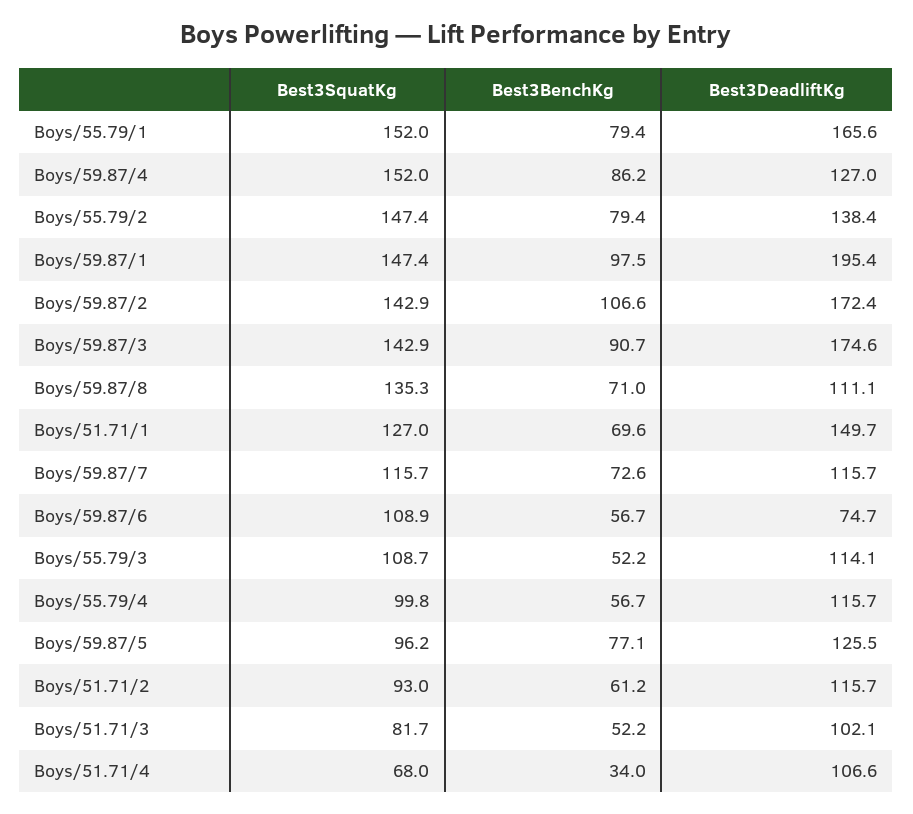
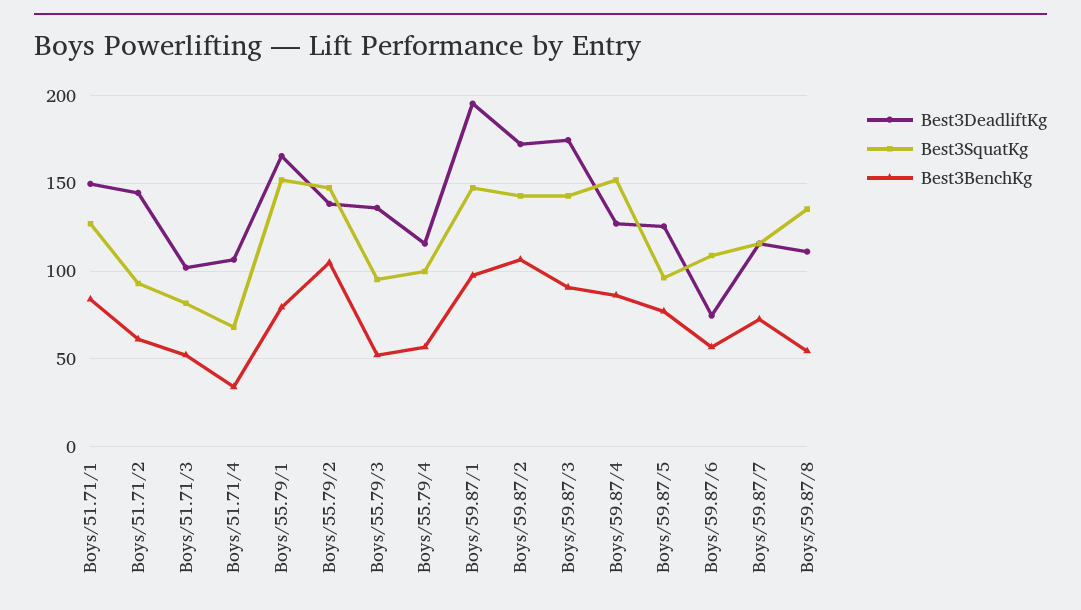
  {
    "Best3SquatKg": {
      "Boys/55.79/1": 152,
      "Boys/59.87/4": 152,
      "Boys/55.79/2": 147.4,
      "Boys/59.87/1": 147.4,
      "Boys/59.87/2": 142.9,
      "Boys/59.87/3": 142.9,
      "Boys/59.87/8": 135.3,
      "Boys/51.71/1": 127,
      "Boys/59.87/7": 115.7,
      "Boys/59.87/6": 108.9,
-     "Boys/55.79/3": 108.7,
+     "Boys/55.79/3": 95,
      "Boys/55.79/4": 99.8,
      "Boys/59.87/5": 96.2,
      "Boys/51.71/2": 93,
      "Boys/51.71/3": 81.7,
      "Boys/51.71/4": 68
    },
    "Best3BenchKg": {
      "Boys/55.79/1": 79.4,
      "Boys/59.87/4": 86.2,
-     "Boys/55.79/2": 79.4,
+     "Boys/55.79/2": 105,
      "Boys/59.87/1": 97.5,
      "Boys/59.87/2": 106.6,
      "Boys/59.87/3": 90.7,
-     "Boys/59.87/8": 71,
+     "Boys/59.87/8": 55,
-     "Boys/51.71/1": 69.6,
+     "Boys/51.71/1": 85,
      "Boys/59.87/7": 72.6,
      "Boys/59.87/6": 56.7,
      "Boys/55.79/3": 52.2,
      "Boys/55.79/4": 56.7,
      "Boys/59.87/5": 77.1,
      "Boys/51.71/2": 61.2,
      "Boys/51.71/3": 52.2,
      "Boys/51.71/4": 34
    },
    "Best3DeadliftKg": {
      "Boys/55.79/1": 165.6,
      "Boys/59.87/4": 127,
      "Boys/55.79/2": 138.4,
      "Boys/59.87/1": 195.4,
      "Boys/59.87/2": 172.4,
      "Boys/59.87/3": 174.6,
      "Boys/59.87/8": 111.1,
      "Boys/51.71/1": 149.7,
      "Boys/59.87/7": 115.7,
      "Boys/59.87/6": 74.7,
-     "Boys/55.79/3": 114.1,
+     "Boys/55.79/3": 135,
      "Boys/55.79/4": 115.7,
      "Boys/59.87/5": 125.5,
-     "Boys/51.71/2": 115.7,
+     "Boys/51.71/2": 145,
      "Boys/51.71/3": 102.1,
      "Boys/51.71/4": 106.6
    }
  }

